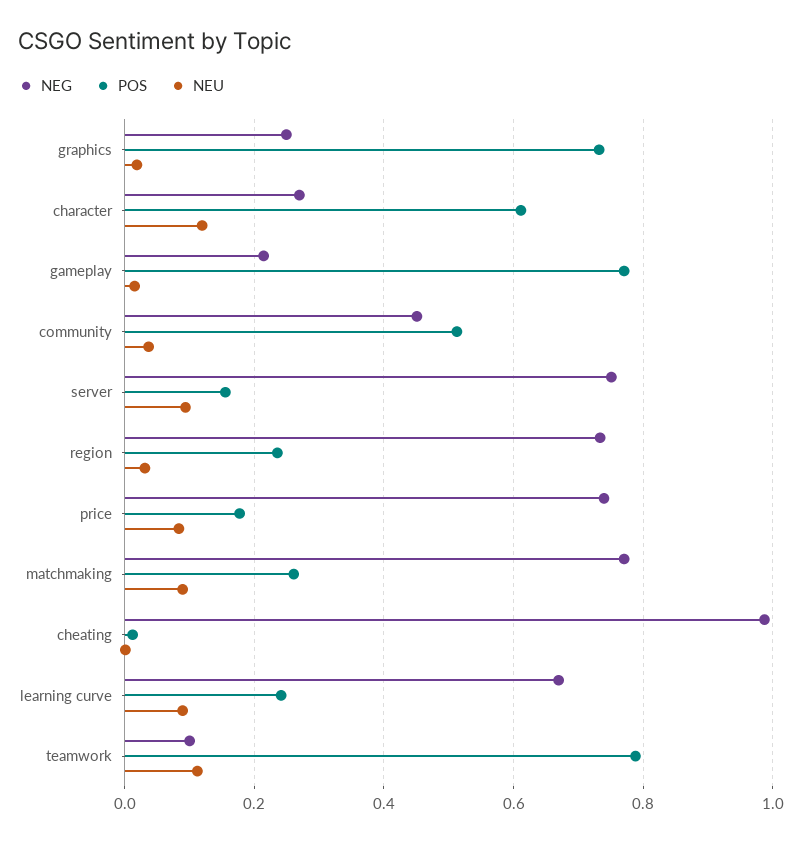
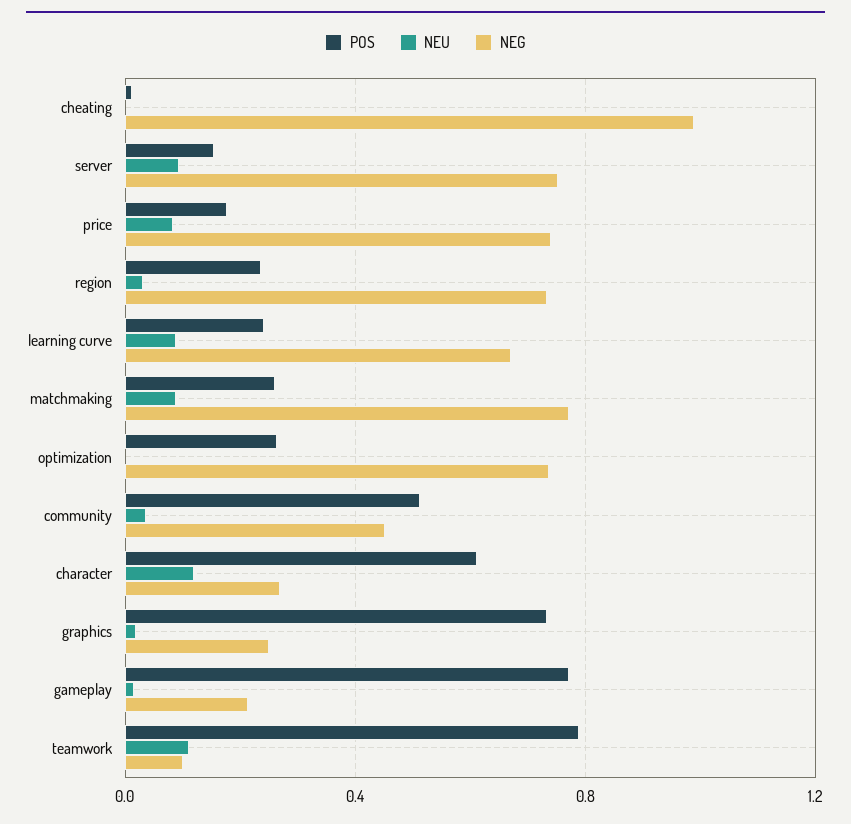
  {
    "NEG": {
      "graphics": 0.24,
      "character": 0.26,
      "gameplay": 0.22,
      "community": 0.46,
      "server": 0.76,
      "region": 0.74,
      "price": 0.74,
      "matchmaking": 0.78,
      "cheating": 0.98,
      "learning curve": 0.66,
-     "teamwork": 0.1
+     "teamwork": 0.1,
+     "optimization": 0.75
    },
    "POS": {
      "graphics": 0.74,
      "character": 0.62,
      "gameplay": 0.78,
      "community": 0.52,
      "server": 0.16,
      "region": 0.24,
      "price": 0.18,
      "matchmaking": 0.26,
      "cheating": 0.02,
      "learning curve": 0.24,
-     "teamwork": 0.78
+     "teamwork": 0.78,
+     "optimization": 0.25
    },
    "NEU": {
      "graphics": 0.02,
      "character": 0.12,
      "gameplay": 0.02,
      "community": 0.04,
      "server": 0.1,
      "region": 0.04,
      "price": 0.08,
      "matchmaking": 0.08,
      "cheating": 0,
      "learning curve": 0.08,
-     "teamwork": 0.12
+     "teamwork": 0.12,
+     "optimization": 0
    }
  }

